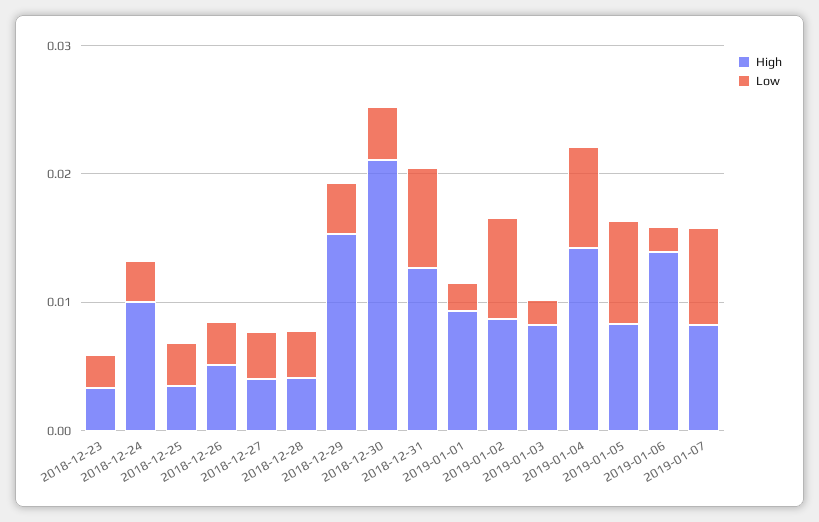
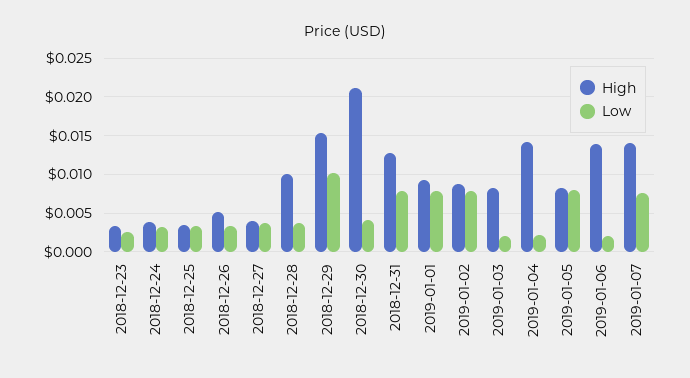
  {
    "High": {
      "2018-12-23": 0.003,
-     "2018-12-24": 0.01,
+     "2018-12-24": 0.004,
      "2018-12-25": 0.004,
      "2018-12-26": 0.005,
      "2018-12-27": 0.004,
-     "2018-12-28": 0.004,
+     "2018-12-28": 0.01,
      "2018-12-29": 0.015,
      "2018-12-30": 0.021,
      "2018-12-31": 0.013,
      "2019-01-01": 0.009,
      "2019-01-02": 0.009,
      "2019-01-03": 0.008,
      "2019-01-04": 0.014,
      "2019-01-05": 0.008,
      "2019-01-06": 0.014,
-     "2019-01-07": 0.008
+     "2019-01-07": 0.014
    },
    "Low": {
      "2018-12-23": 0.003,
      "2018-12-24": 0.003,
      "2018-12-25": 0.003,
      "2018-12-26": 0.003,
      "2018-12-27": 0.004,
      "2018-12-28": 0.004,
-     "2018-12-29": 0.004,
+     "2018-12-29": 0.01,
      "2018-12-30": 0.004,
      "2018-12-31": 0.008,
-     "2019-01-01": 0.002,
+     "2019-01-01": 0.008,
      "2019-01-02": 0.008,
      "2019-01-03": 0.002,
-     "2019-01-04": 0.008,
+     "2019-01-04": 0.002,
      "2019-01-05": 0.008,
      "2019-01-06": 0.002,
      "2019-01-07": 0.008
    }
  }

